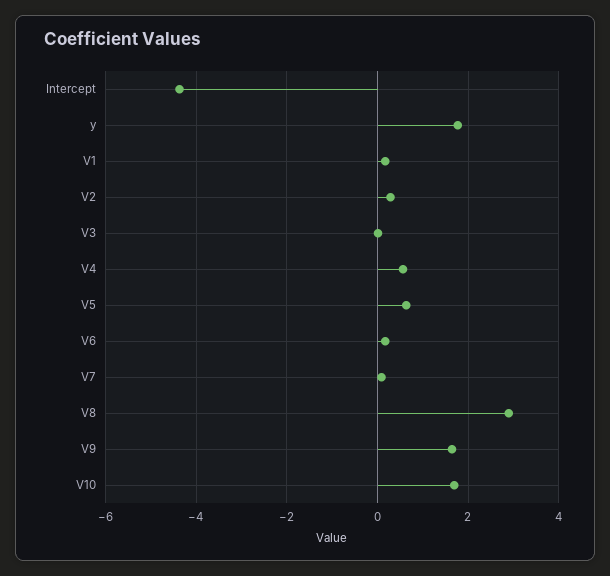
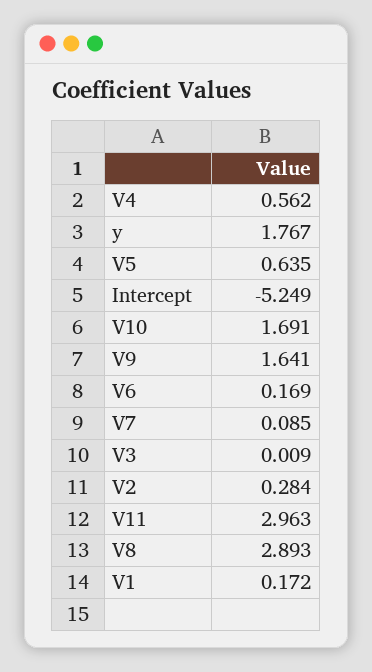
  {
-   "Intercept": -4.4,
+   "Intercept": -5.249,
    "y": 1.767,
    "V1": 0.172,
    "V2": 0.284,
    "V3": 0.009,
    "V4": 0.562,
    "V5": 0.635,
    "V6": 0.169,
    "V7": 0.085,
    "V8": 2.893,
    "V9": 1.641,
-   "V10": 1.691
+   "V10": 1.691,
+   "V11": 2.963
  }

